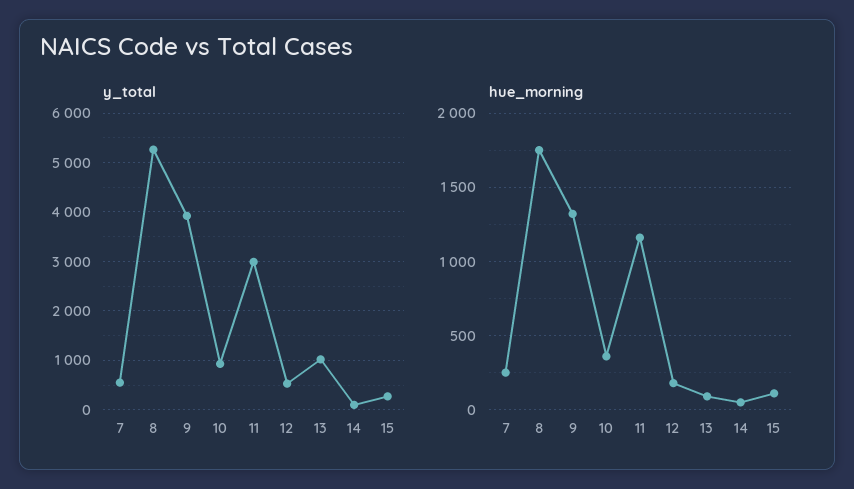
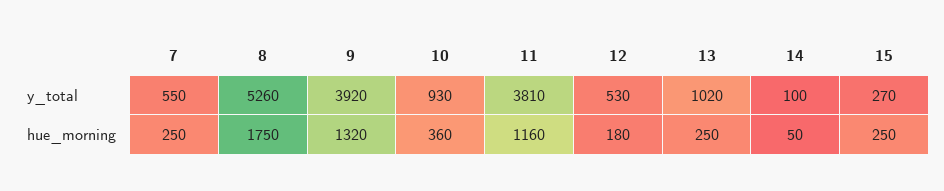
  {
    "y_total": {
      "7": 550,
      "8": 5260,
      "9": 3920,
      "10": 930,
-     "11": 3000,
+     "11": 3810,
      "12": 530,
      "13": 1020,
      "14": 100,
      "15": 270
    },
    "hue_morning": {
      "7": 250,
      "8": 1750,
      "9": 1320,
      "10": 360,
      "11": 1160,
      "12": 180,
-     "13": 100,
+     "13": 250,
      "14": 50,
-     "15": 100
+     "15": 250
    }
  }

